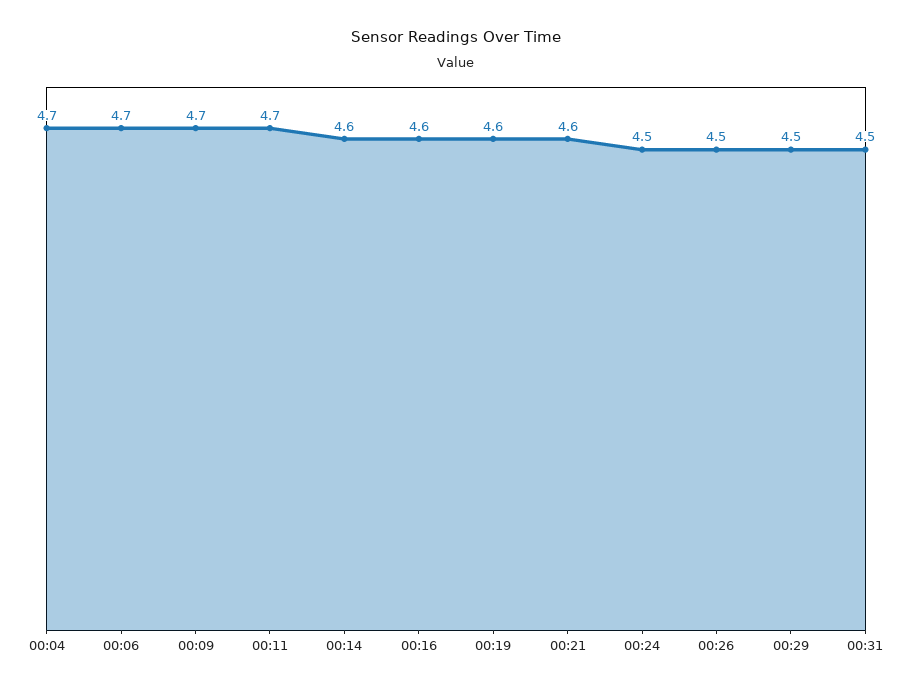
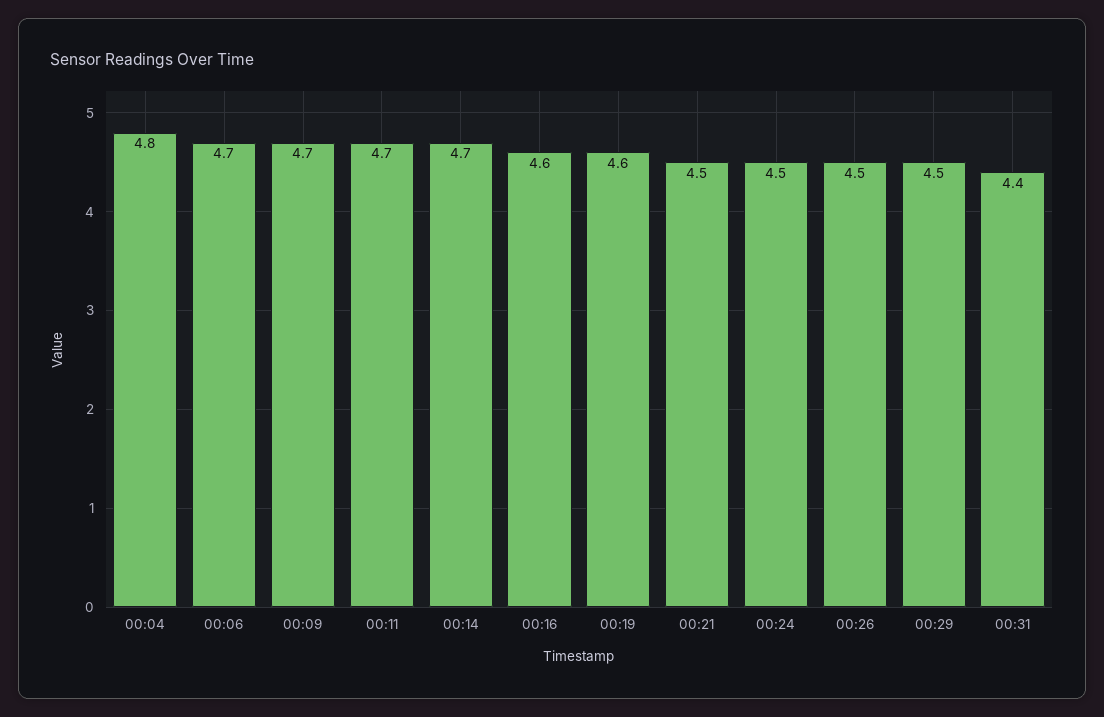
  {
-   "00:04": 4.7,
+   "00:04": 4.8,
    "00:06": 4.7,
    "00:09": 4.7,
    "00:11": 4.7,
-   "00:14": 4.6,
+   "00:14": 4.7,
    "00:16": 4.6,
    "00:19": 4.6,
-   "00:21": 4.6,
+   "00:21": 4.5,
    "00:24": 4.5,
    "00:26": 4.5,
    "00:29": 4.5,
-   "00:31": 4.5
+   "00:31": 4.4
  }

